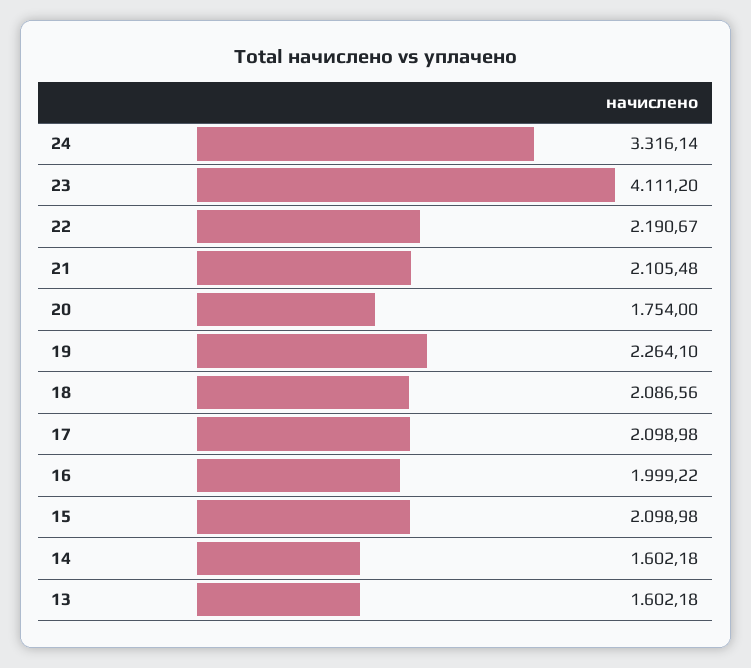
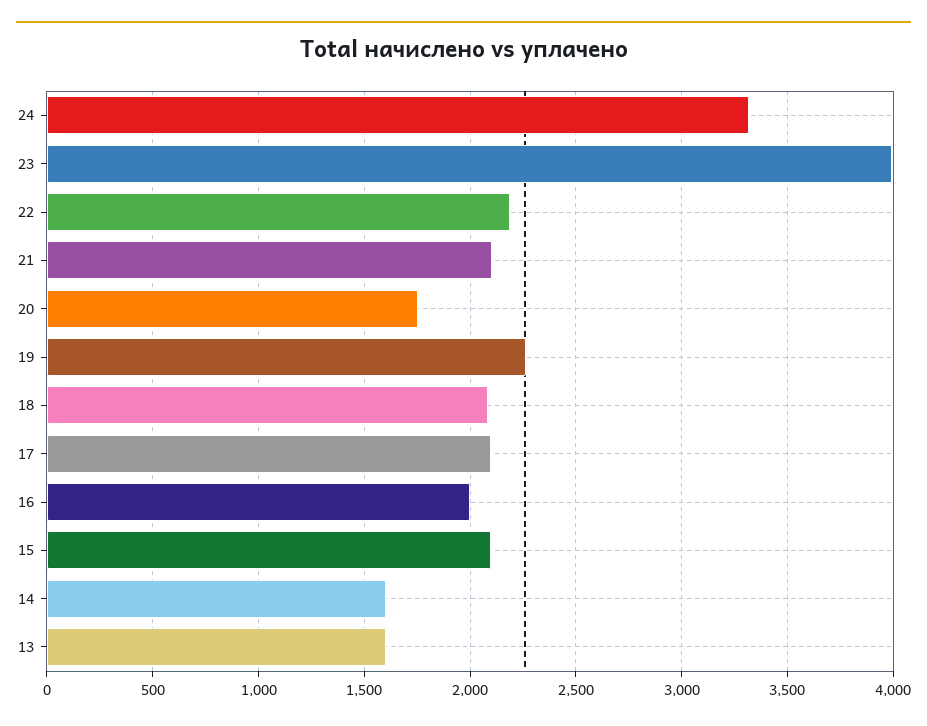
  {
    "24": 3316.14,
-   "23": 4111.2,
+   "23": 4000,
    "22": 2190.67,
    "21": 2105.48,
    "20": 1754,
    "19": 2264.1,
    "18": 2086.56,
    "17": 2098.98,
    "16": 1999.22,
    "15": 2098.98,
    "14": 1602.18,
    "13": 1602.18
  }

